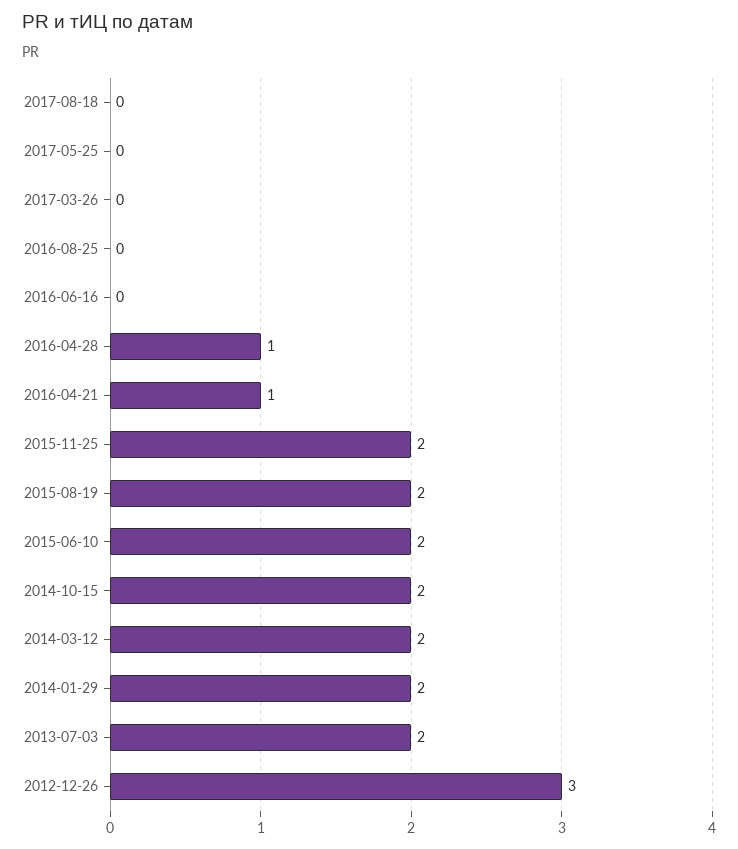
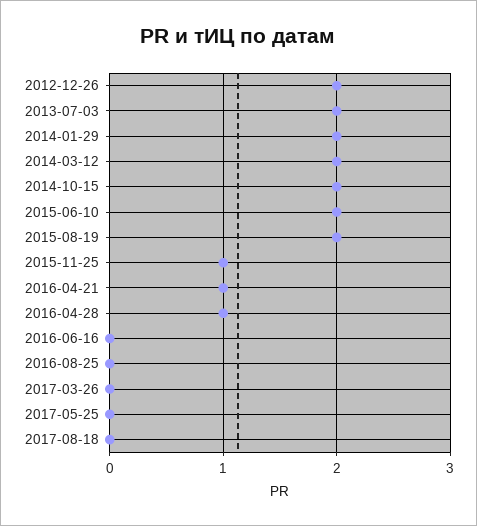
  {
    "2017-08-18": 0,
    "2017-05-25": 0,
    "2017-03-26": 0,
    "2016-08-25": 0,
    "2016-06-16": 0,
    "2016-04-28": 1,
    "2016-04-21": 1,
-   "2015-11-25": 2,
+   "2015-11-25": 1,
    "2015-08-19": 2,
    "2015-06-10": 2,
    "2014-10-15": 2,
    "2014-03-12": 2,
    "2014-01-29": 2,
    "2013-07-03": 2,
-   "2012-12-26": 3
+   "2012-12-26": 2
  }

